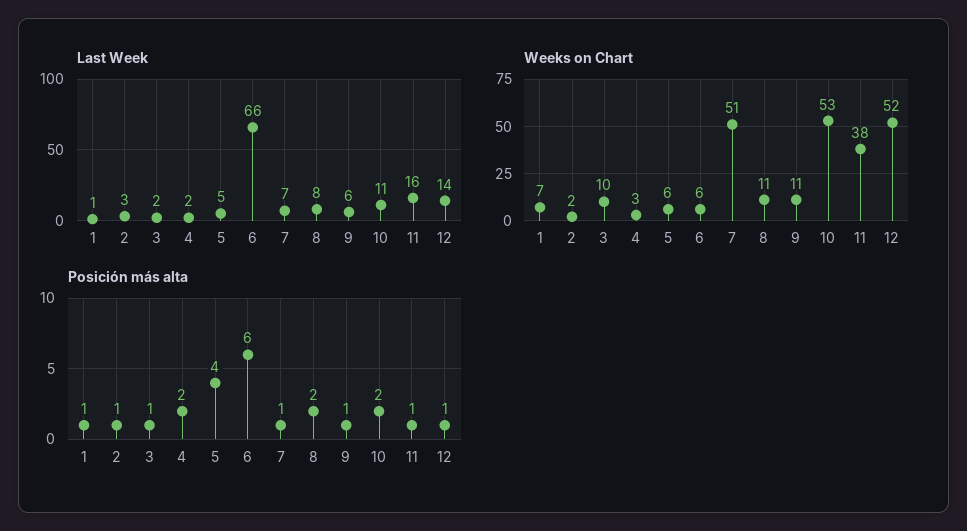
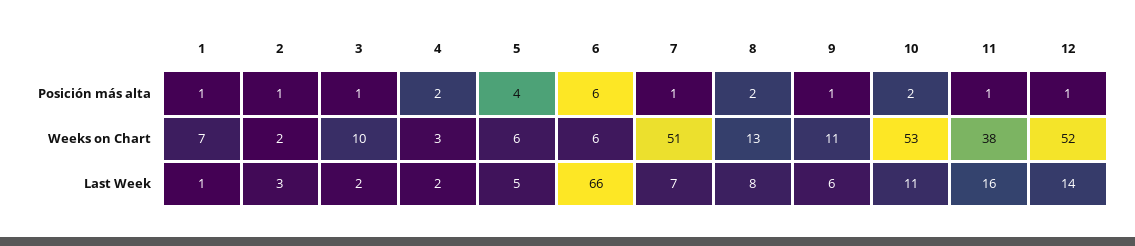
  {
    "Last Week": {
      "1": 1,
      "2": 3,
      "3": 2,
      "4": 2,
      "5": 5,
      "6": 66,
      "7": 7,
      "8": 8,
      "9": 6,
      "10": 11,
      "11": 16,
      "12": 14
    },
    "Weeks on Chart": {
      "1": 7,
      "2": 2,
      "3": 10,
      "4": 3,
      "5": 6,
      "6": 6,
      "7": 51,
-     "8": 11,
+     "8": 13,
      "9": 11,
      "10": 53,
      "11": 38,
      "12": 52
    },
    "Posición más alta": {
      "1": 1,
      "2": 1,
      "3": 1,
      "4": 2,
      "5": 4,
      "6": 6,
      "7": 1,
      "8": 2,
      "9": 1,
      "10": 2,
      "11": 1,
      "12": 1
    }
  }

